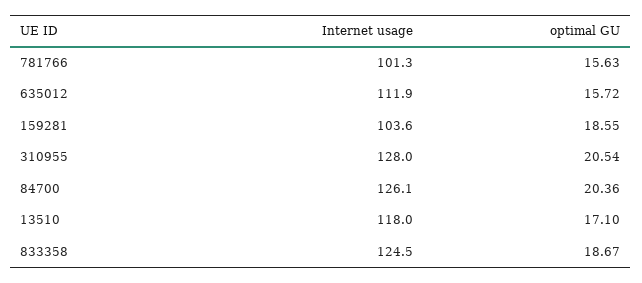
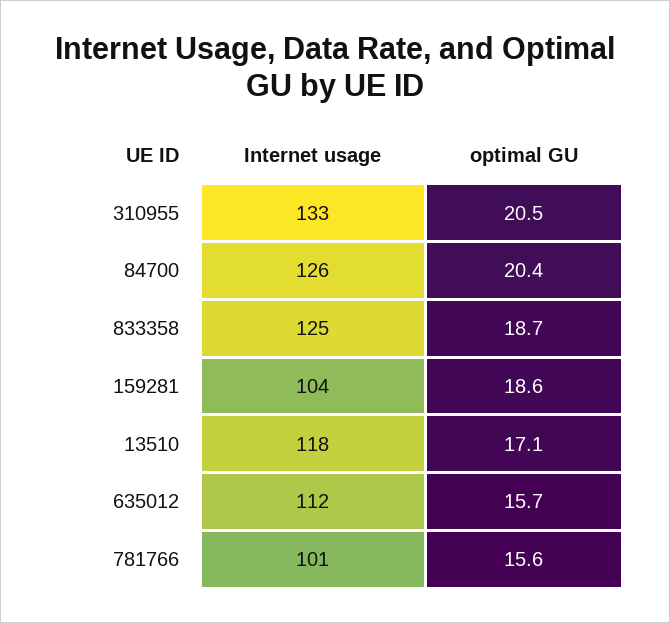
  {
    "Internet usage": {
      "781766": 101.3,
      "635012": 111.9,
      "159281": 103.6,
-     "310955": 128,
+     "310955": 133,
      "84700": 126.1,
      "13510": 118,
      "833358": 124.5
    },
    "optimal GU": {
      "781766": 15.63,
      "635012": 15.72,
      "159281": 18.55,
      "310955": 20.54,
      "84700": 20.36,
      "13510": 17.1,
      "833358": 18.67
    }
  }

